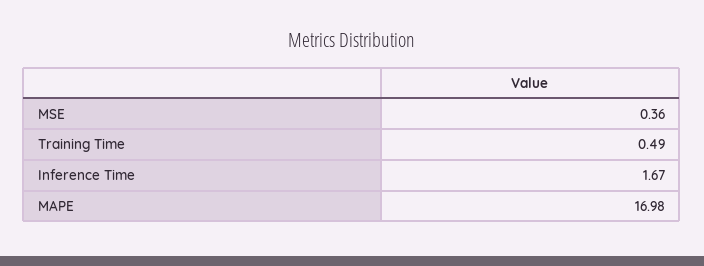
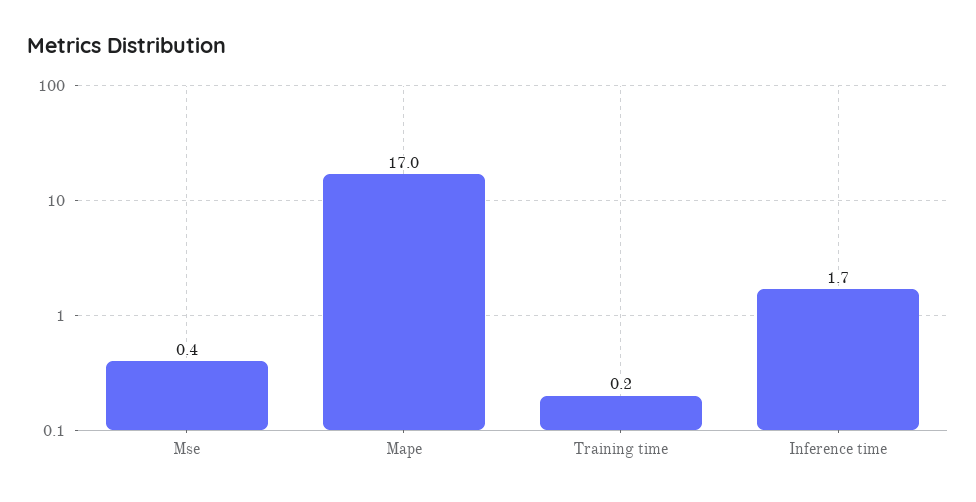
  {
    "MSE": 0.36,
-   "Training Time": 0.49,
+   "Training Time": 0.2,
    "Inference Time": 1.67,
    "MAPE": 16.98
  }

